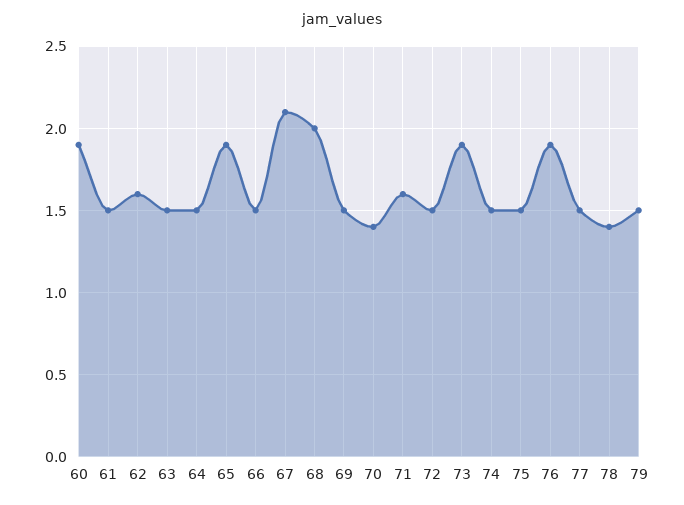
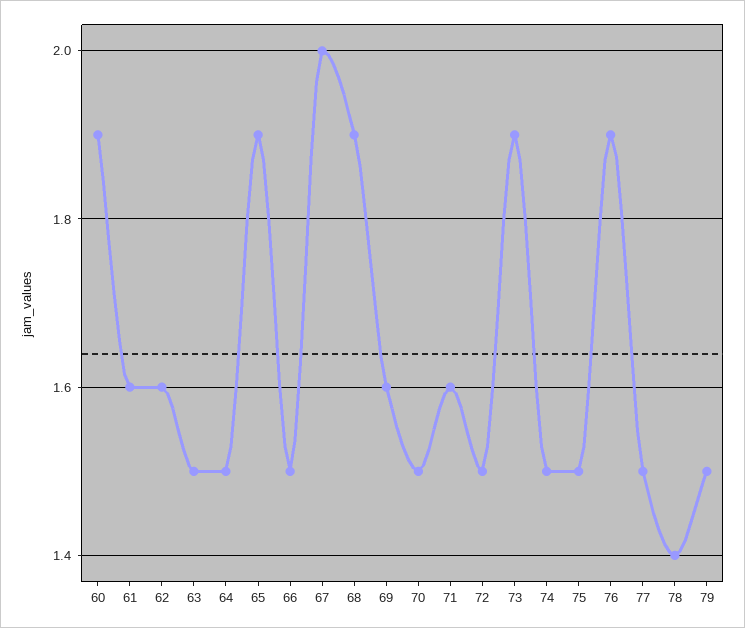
  {
    "60": 1.9,
-   "61": 1.5,
+   "61": 1.6,
    "62": 1.6,
    "63": 1.5,
    "64": 1.5,
    "65": 1.9,
    "66": 1.5,
-   "67": 2.1,
+   "67": 2,
-   "68": 2,
+   "68": 1.9,
-   "69": 1.5,
+   "69": 1.6,
-   "70": 1.4,
+   "70": 1.5,
    "71": 1.6,
    "72": 1.5,
    "73": 1.9,
    "74": 1.5,
    "75": 1.5,
    "76": 1.9,
    "77": 1.5,
    "78": 1.4,
    "79": 1.5
  }

